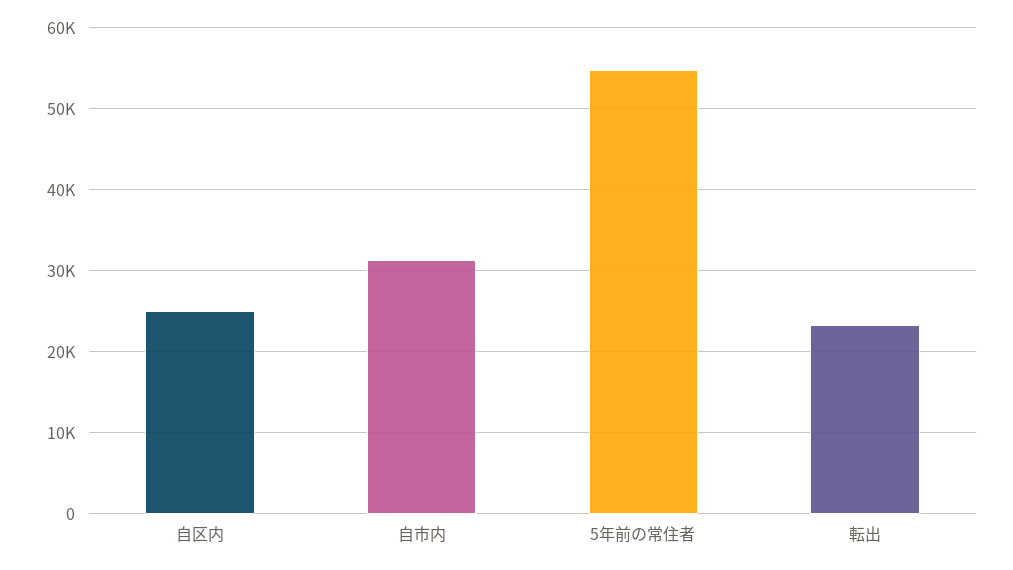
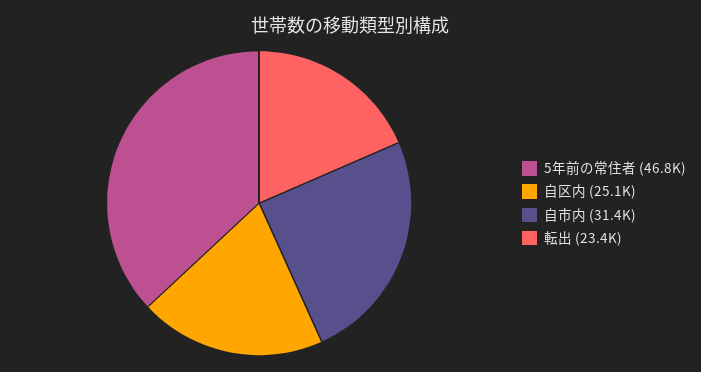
  {
    "自区内": 25100,
    "自市内": 31400,
-   "5年前の常住者": 55000,
+   "5年前の常住者": 46800,
    "転出": 23400
  }

